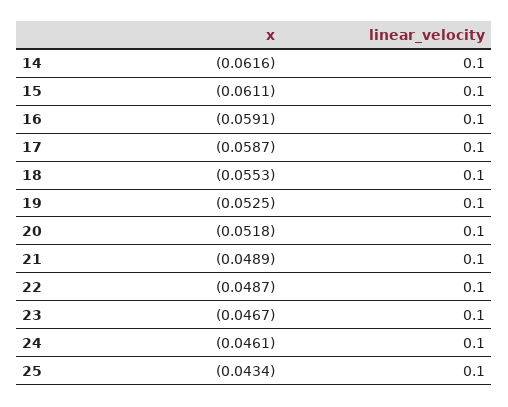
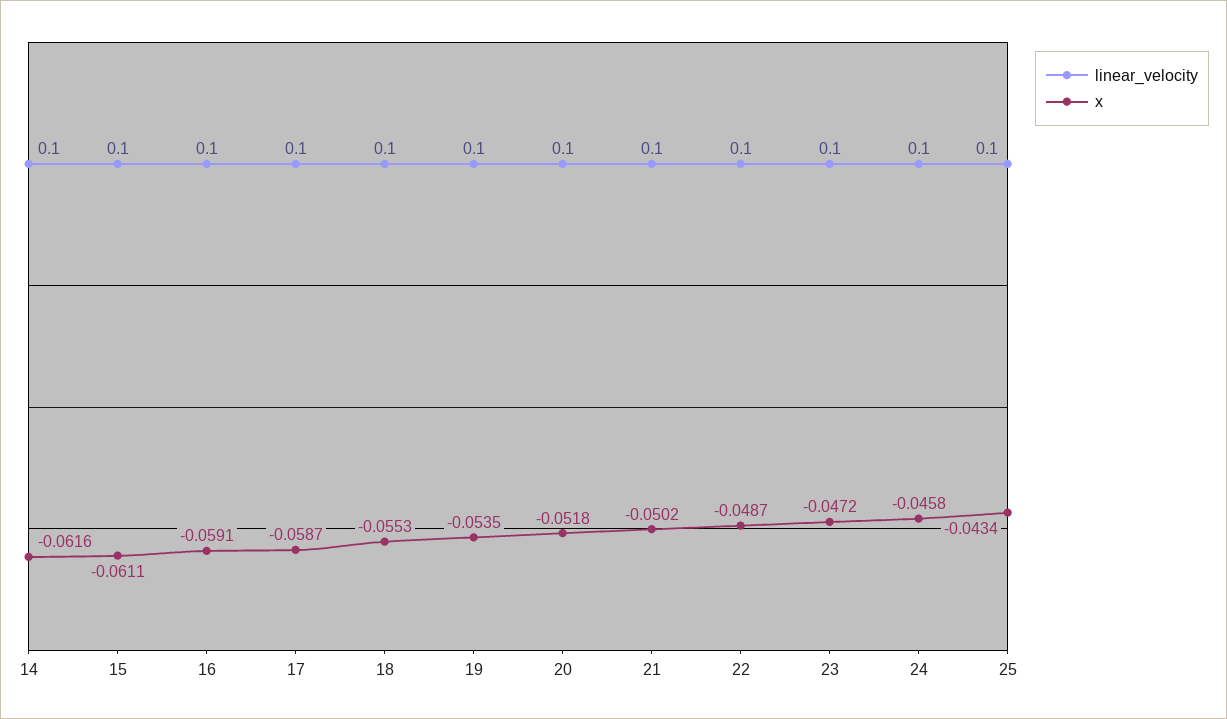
  {
    "x": {
      "14": -0.0616,
      "15": -0.0611,
      "16": -0.0591,
      "17": -0.0587,
      "18": -0.0553,
-     "19": -0.0525,
+     "19": -0.0535,
      "20": -0.0518,
-     "21": -0.0489,
+     "21": -0.0502,
      "22": -0.0487,
-     "23": -0.0467,
+     "23": -0.0472,
-     "24": -0.0461,
+     "24": -0.0458,
      "25": -0.0434
    },
    "linear_velocity": {
      "14": 0.1,
      "15": 0.1,
      "16": 0.1,
      "17": 0.1,
      "18": 0.1,
      "19": 0.1,
      "20": 0.1,
      "21": 0.1,
      "22": 0.1,
      "23": 0.1,
      "24": 0.1,
      "25": 0.1
    }
  }

